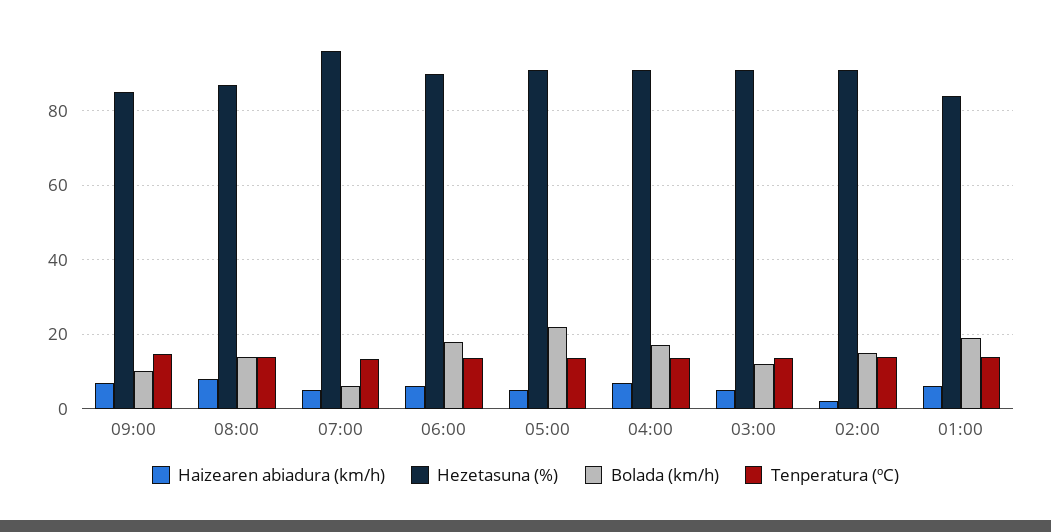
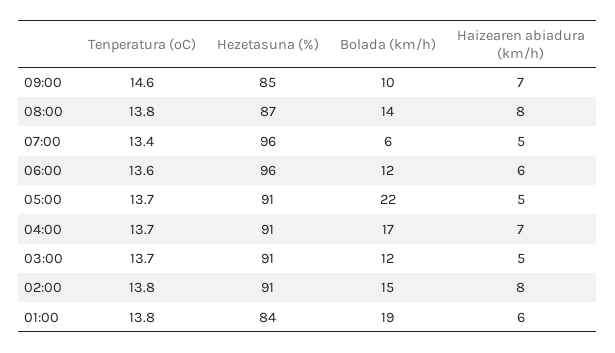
  {
    "Haizearen abiadura (km/h)": {
      "09:00": 7,
      "08:00": 8,
      "07:00": 5,
      "06:00": 6,
      "05:00": 5,
      "04:00": 7,
      "03:00": 5,
-     "02:00": 2,
+     "02:00": 8,
      "01:00": 6
    },
    "Hezetasuna (%)": {
      "09:00": 85,
      "08:00": 87,
      "07:00": 96,
-     "06:00": 90,
+     "06:00": 96,
      "05:00": 91,
      "04:00": 91,
      "03:00": 91,
      "02:00": 91,
      "01:00": 84
    },
    "Bolada (km/h)": {
      "09:00": 10,
      "08:00": 14,
      "07:00": 6,
-     "06:00": 18,
+     "06:00": 12,
      "05:00": 22,
      "04:00": 17,
      "03:00": 12,
      "02:00": 15,
      "01:00": 19
    },
    "Tenperatura (ºC)": {
      "09:00": 14.6,
      "08:00": 13.8,
      "07:00": 13.4,
      "06:00": 13.6,
      "05:00": 13.7,
      "04:00": 13.7,
      "03:00": 13.7,
      "02:00": 13.8,
      "01:00": 13.8
    }
  }

